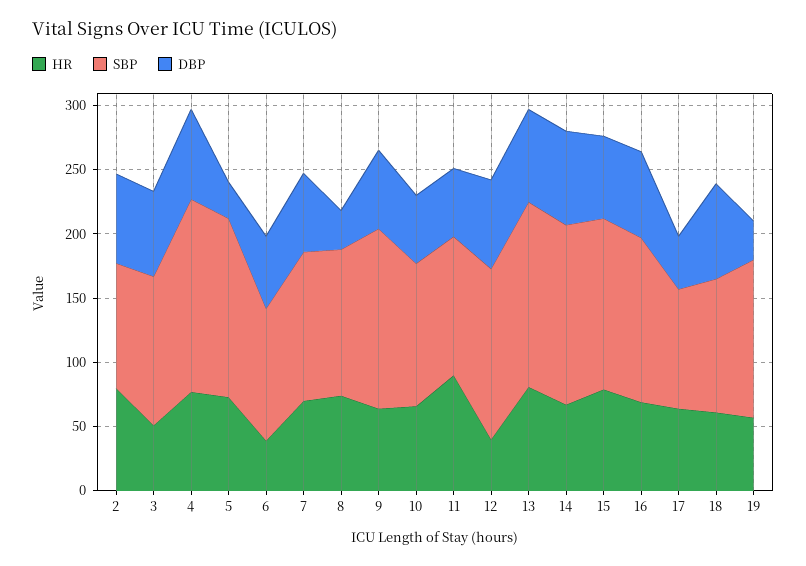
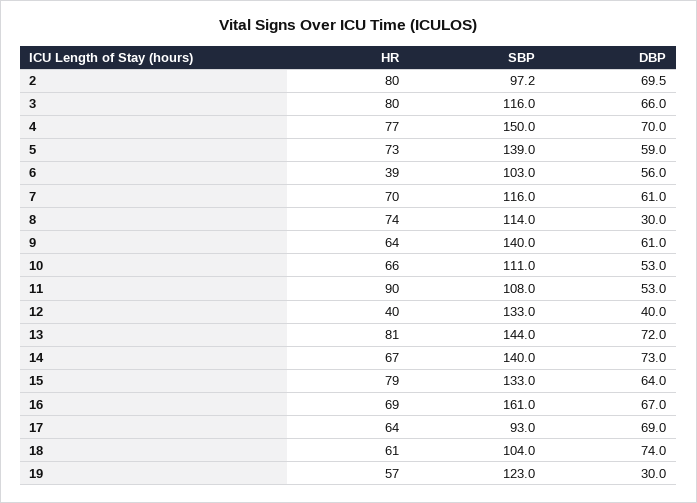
  {
    "HR": {
      "2": 80,
-     "3": 50,
+     "3": 80,
      "4": 77,
      "5": 73,
      "6": 39,
      "7": 70,
      "8": 74,
      "9": 64,
      "10": 66,
      "11": 90,
      "12": 40,
      "13": 81,
      "14": 67,
      "15": 79,
      "16": 69,
      "17": 64,
      "18": 61,
      "19": 57
    },
    "SBP": {
      "2": 97.2,
      "3": 116,
      "4": 150,
      "5": 139,
      "6": 103,
      "7": 116,
      "8": 114,
      "9": 140,
      "10": 111,
      "11": 108,
      "12": 133,
      "13": 144,
      "14": 140,
      "15": 133,
-     "16": 130,
+     "16": 161,
      "17": 93,
      "18": 104,
      "19": 123
    },
    "DBP": {
      "2": 69.5,
      "3": 66,
      "4": 70,
-     "5": 30,
+     "5": 59,
      "6": 56,
      "7": 61,
      "8": 30,
      "9": 61,
      "10": 53,
      "11": 53,
-     "12": 70,
+     "12": 40,
      "13": 72,
      "14": 73,
      "15": 64,
      "16": 67,
-     "17": 40,
+     "17": 69,
      "18": 74,
      "19": 30
    }
  }

